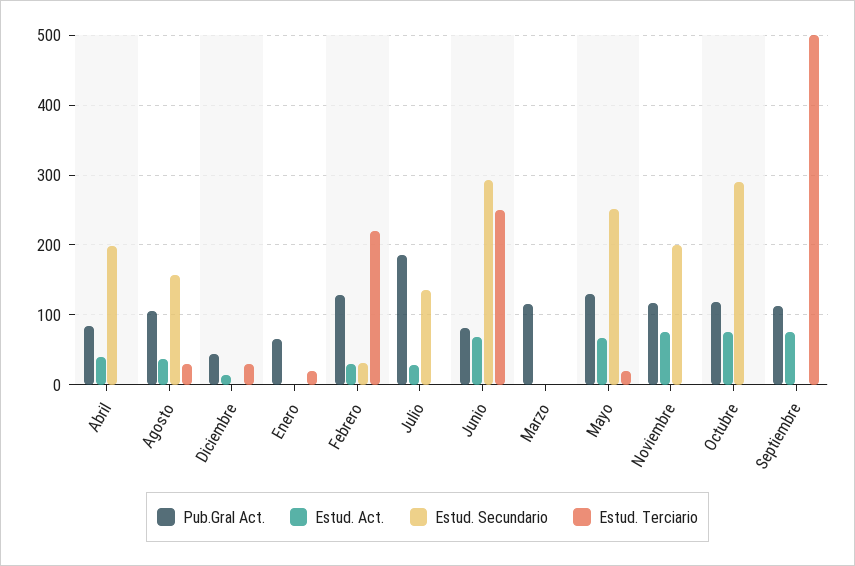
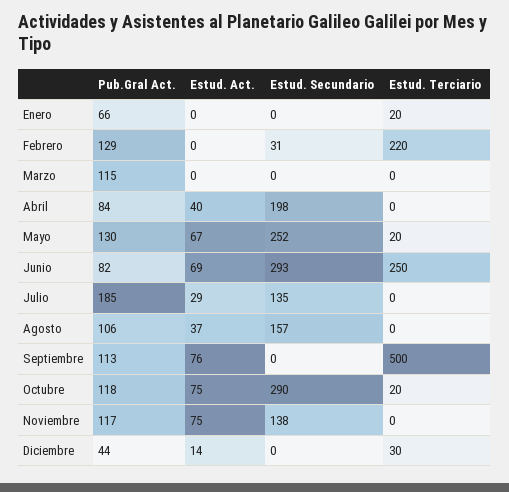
  {
    "Pub.Gral Act.": {
      "Abril": 84,
      "Agosto": 106,
      "Diciembre": 44,
      "Enero": 66,
      "Febrero": 129,
      "Julio": 185,
      "Junio": 82,
      "Marzo": 115,
      "Mayo": 130,
      "Noviembre": 117,
      "Octubre": 118,
      "Septiembre": 113
    },
    "Estud. Act.": {
      "Abril": 40,
      "Agosto": 37,
      "Diciembre": 14,
      "Enero": 0,
-     "Febrero": 30,
+     "Febrero": 0,
      "Julio": 29,
      "Junio": 69,
      "Marzo": 0,
      "Mayo": 67,
      "Noviembre": 75,
      "Octubre": 75,
      "Septiembre": 76
    },
    "Estud. Secundario": {
      "Abril": 198,
      "Agosto": 157,
      "Diciembre": 0,
      "Enero": 0,
      "Febrero": 31,
      "Julio": 135,
      "Junio": 293,
      "Marzo": 0,
      "Mayo": 252,
-     "Noviembre": 200,
+     "Noviembre": 138,
      "Octubre": 290,
      "Septiembre": 0
    },
    "Estud. Terciario": {
      "Abril": 0,
-     "Agosto": 30,
+     "Agosto": 0,
      "Diciembre": 30,
      "Enero": 20,
      "Febrero": 220,
      "Julio": 0,
      "Junio": 250,
      "Marzo": 0,
      "Mayo": 20,
      "Noviembre": 0,
-     "Octubre": 0,
+     "Octubre": 20,
      "Septiembre": 500
    }
  }

